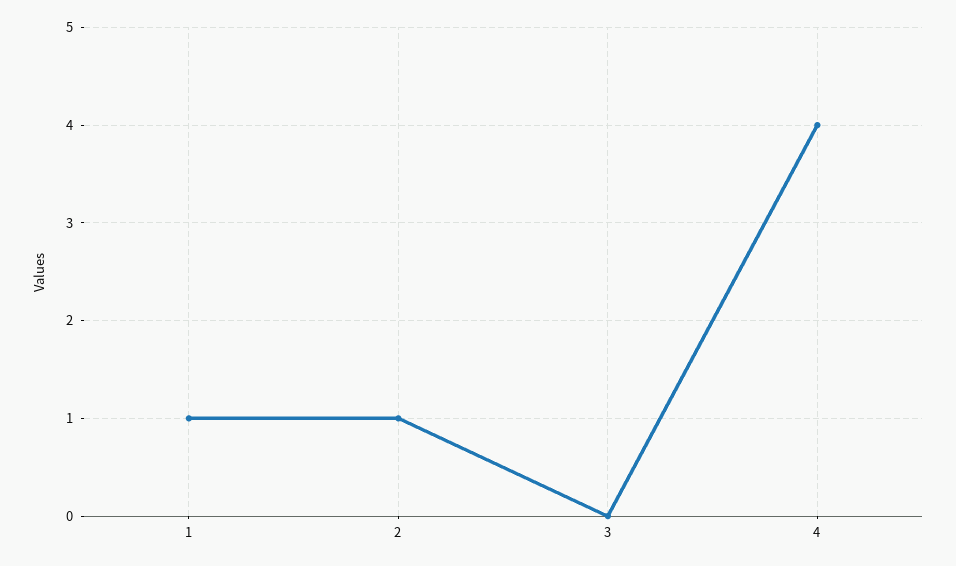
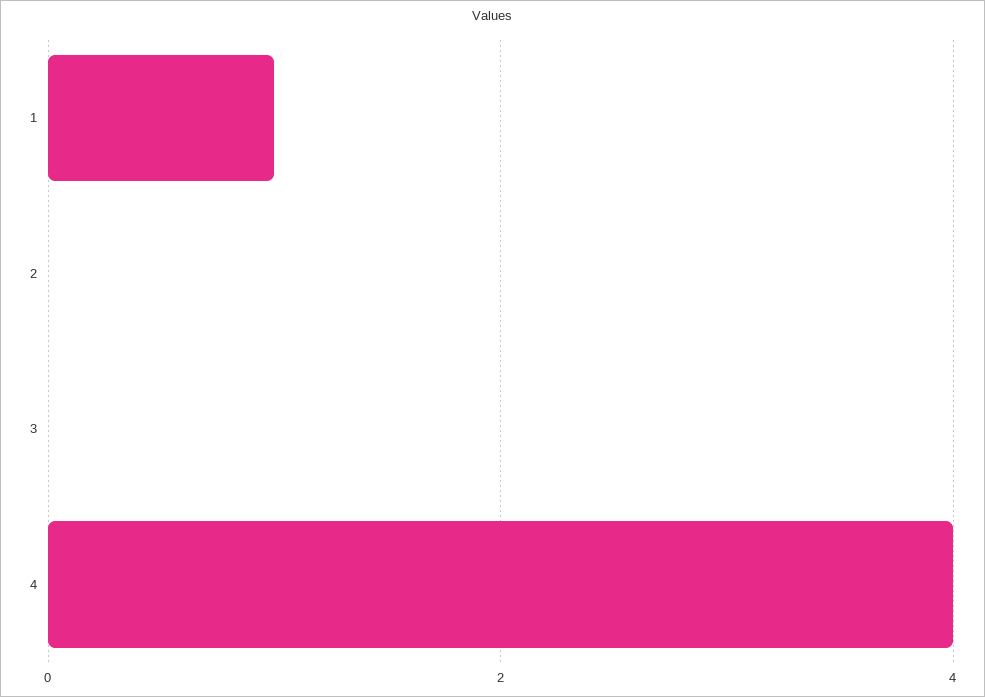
  {
    "1": 1,
-   "2": 1,
+   "2": 0,
    "3": 0,
    "4": 4
  }

